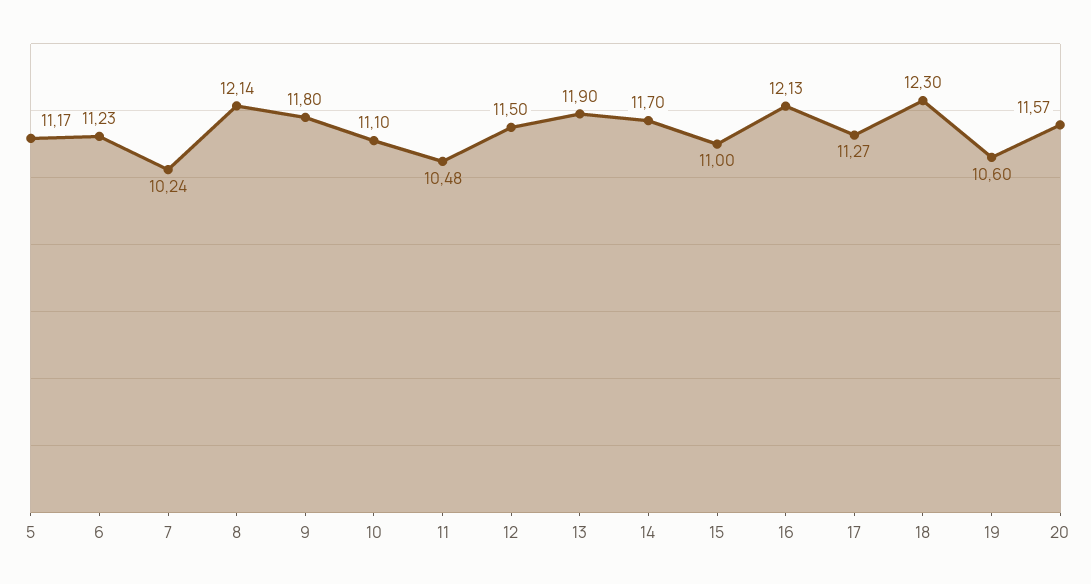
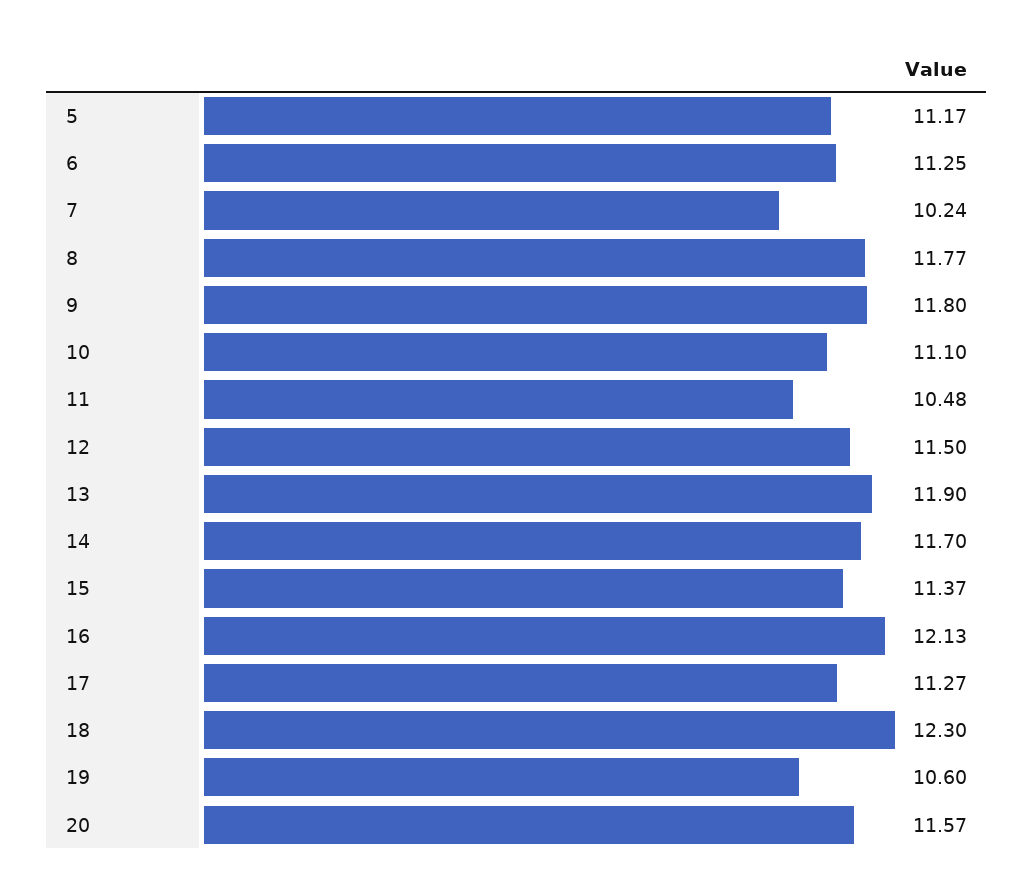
  {
    "5": 11.17,
-   "6": 11.23,
+   "6": 11.25,
    "7": 10.24,
-   "8": 12.14,
+   "8": 11.77,
    "9": 11.8,
    "10": 11.1,
    "11": 10.48,
    "12": 11.5,
    "13": 11.9,
    "14": 11.7,
-   "15": 11,
+   "15": 11.37,
    "16": 12.13,
    "17": 11.27,
    "18": 12.3,
    "19": 10.6,
    "20": 11.57
  }

